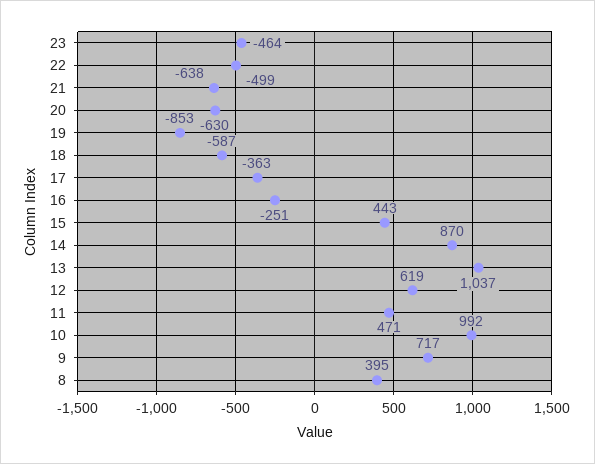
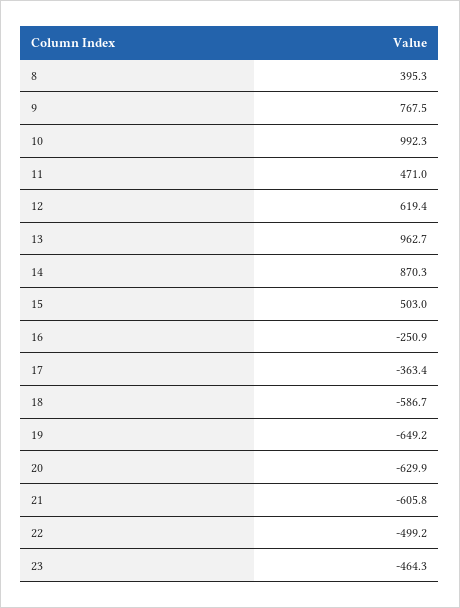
  {
    "23": -464.3,
    "22": -499.2,
-   "21": -638,
+   "21": -605.8,
    "20": -629.9,
-   "19": -853,
+   "19": -649.2,
    "18": -586.7,
    "17": -363.4,
    "16": -250.9,
-   "15": 443,
+   "15": 503,
    "14": 870.3,
-   "13": 1037,
+   "13": 962.7,
    "12": 619.4,
    "11": 471,
    "10": 992.3,
-   "9": 717,
+   "9": 767.5,
    "8": 395.3
  }

